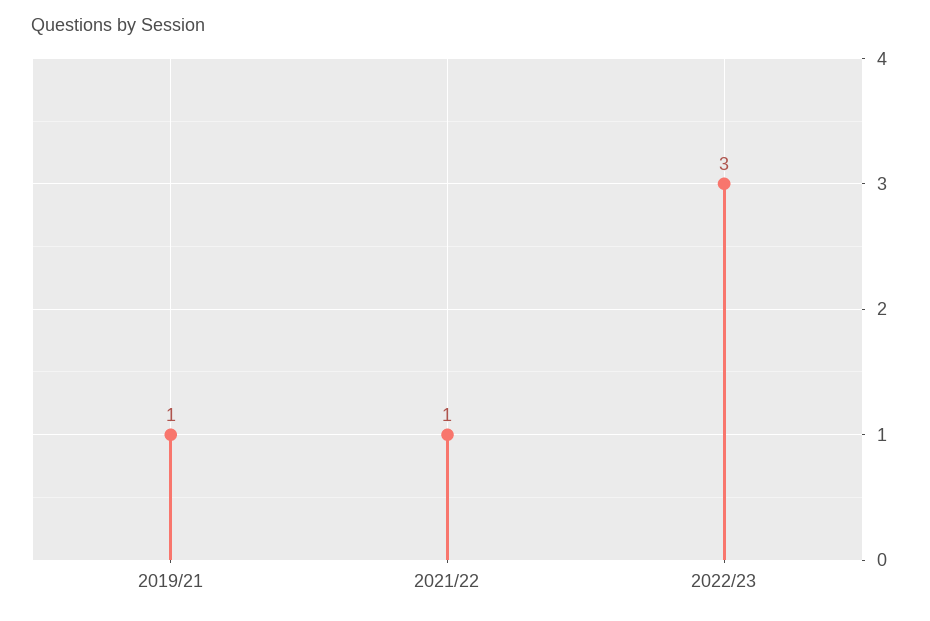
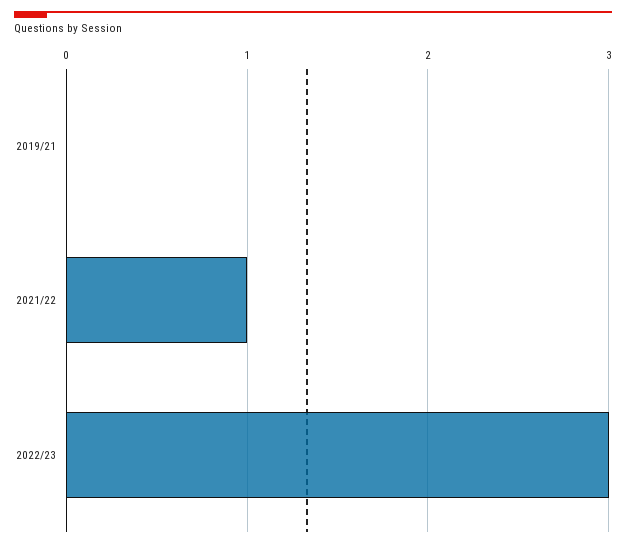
  {
-   "2019/21": 1,
+   "2019/21": 0,
    "2021/22": 1,
    "2022/23": 3
  }

